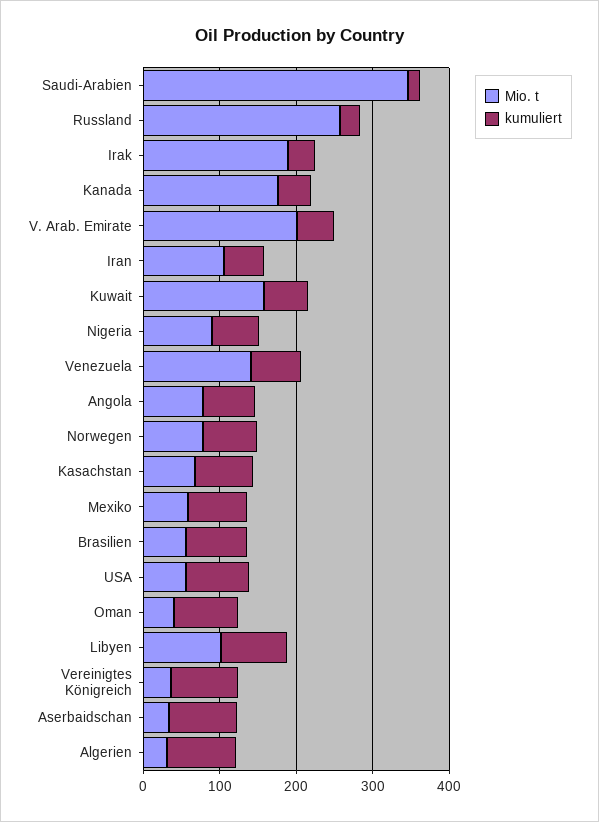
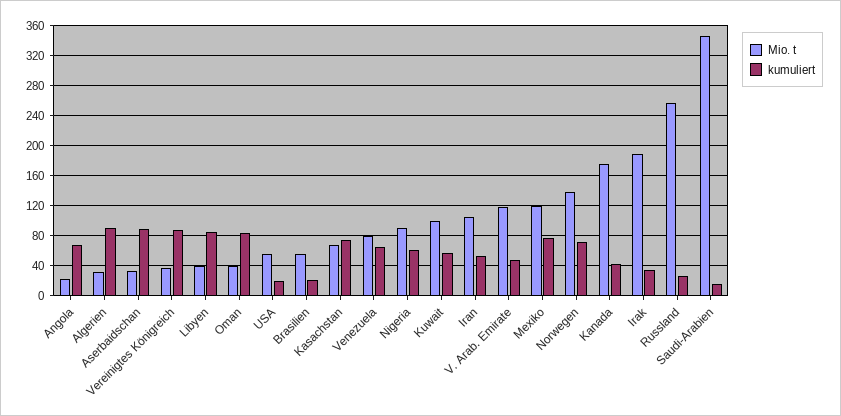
  {
    "Mio. t": {
      "Saudi-Arabien": 350,
      "Russland": 260,
      "Irak": 190,
      "Kanada": 180,
-     "V. Arab. Emirate": 200,
+     "V. Arab. Emirate": 120,
      "Iran": 110,
-     "Kuwait": 160,
+     "Kuwait": 100,
      "Nigeria": 90,
-     "Venezuela": 140,
+     "Venezuela": 80,
-     "Angola": 80,
+     "Angola": 20,
-     "Norwegen": 80,
+     "Norwegen": 140,
      "Kasachstan": 70,
-     "Mexiko": 60,
+     "Mexiko": 120,
      "Brasilien": 60,
      "USA": 60,
      "Oman": 40,
-     "Libyen": 100,
+     "Libyen": 40,
      "Vereinigtes Königreich": 40,
      "Aserbaidschan": 30,
      "Algerien": 30
    },
    "kumuliert": {
      "Saudi-Arabien": 20,
      "Russland": 30,
      "Irak": 40,
      "Kanada": 40,
      "V. Arab. Emirate": 50,
      "Iran": 50,
      "Kuwait": 60,
      "Nigeria": 60,
      "Venezuela": 60,
      "Angola": 70,
      "Norwegen": 70,
      "Kasachstan": 70,
      "Mexiko": 80,
-     "Brasilien": 80,
+     "Brasilien": 20,
-     "USA": 80,
+     "USA": 20,
      "Oman": 80,
      "Libyen": 90,
      "Vereinigtes Königreich": 90,
      "Aserbaidschan": 90,
      "Algerien": 90
    }
  }

